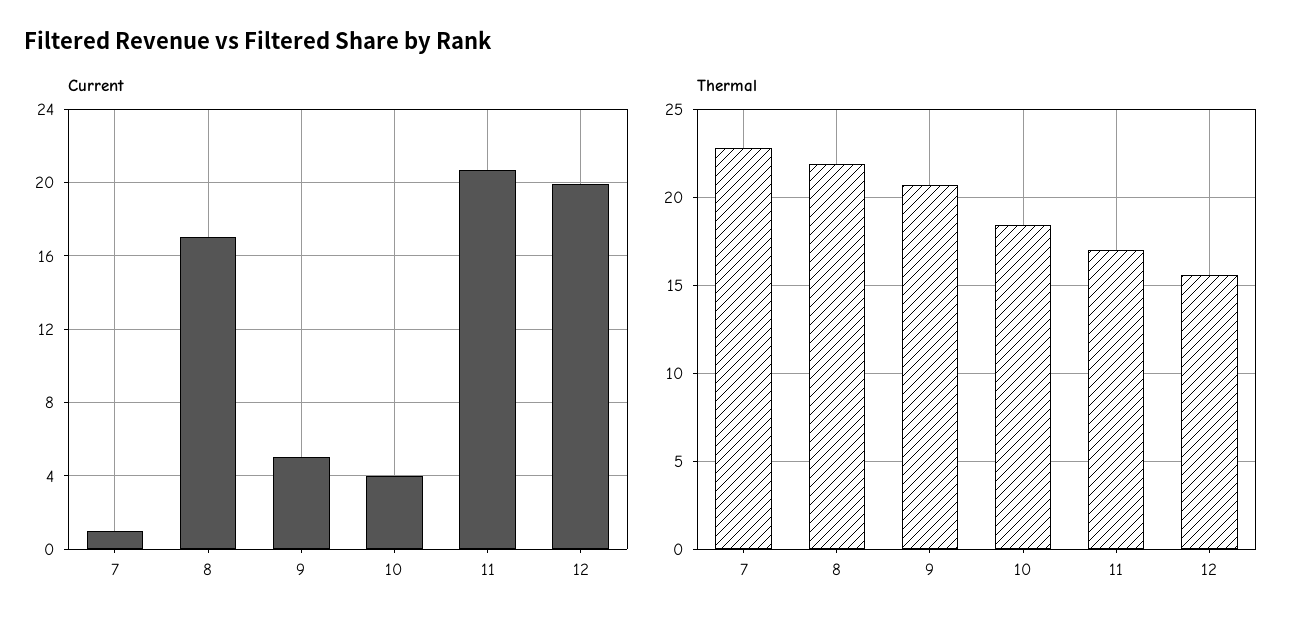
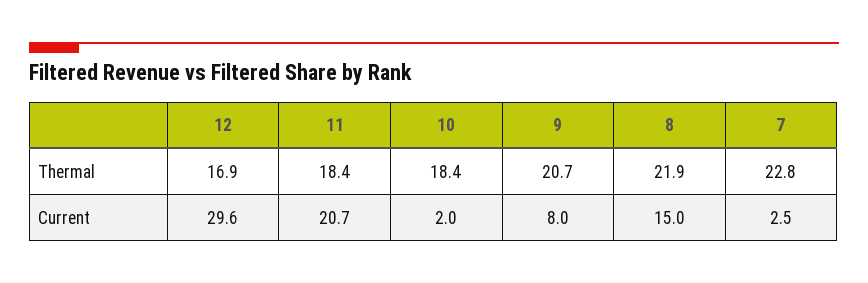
  {
    "Current": {
-     "7": 1,
+     "7": 2.5,
-     "8": 17,
+     "8": 15,
-     "9": 5,
+     "9": 8,
-     "10": 4,
+     "10": 2,
      "11": 20.7,
-     "12": 20
+     "12": 29.6
    },
    "Thermal": {
      "7": 22.8,
      "8": 21.9,
      "9": 20.7,
      "10": 18.4,
-     "11": 17,
+     "11": 18.4,
-     "12": 15.5
+     "12": 16.9
    }
  }

